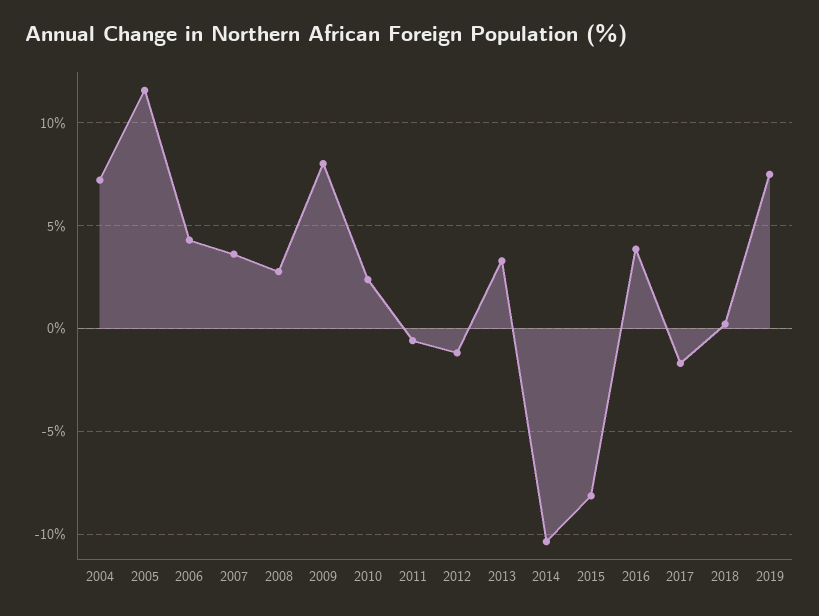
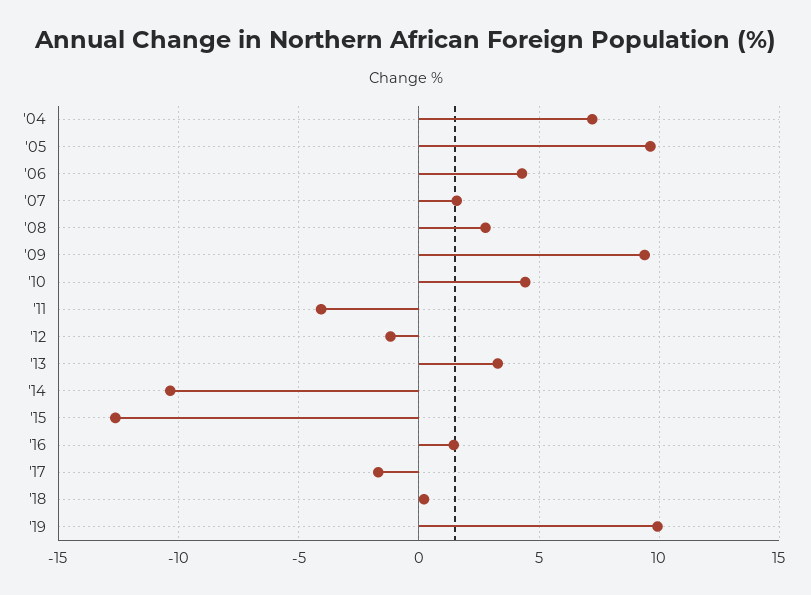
  {
    "2004": 7,
-   "2005": 11.5,
+   "2005": 9.5,
    "2006": 4.5,
-   "2007": 3.5,
+   "2007": 1.5,
    "2008": 3,
-   "2009": 8,
+   "2009": 9.5,
-   "2010": 2.5,
+   "2010": 4.5,
-   "2011": -0.5,
+   "2011": -4,
    "2012": -1,
    "2013": 3.5,
    "2014": -10.5,
-   "2015": -8,
+   "2015": -12.5,
-   "2016": 4,
+   "2016": 1.5,
    "2017": -1.5,
    "2018": 0,
-   "2019": 7.5
+   "2019": 10
  }

